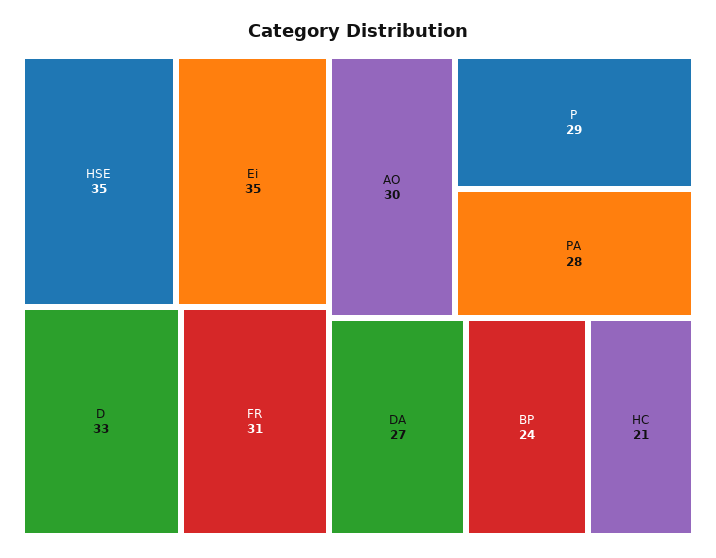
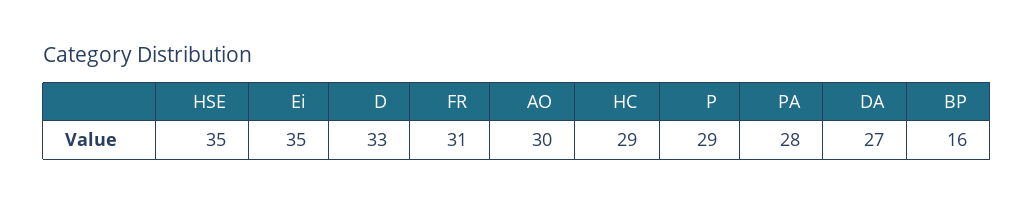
  {
    "HSE": 35,
    "Ei": 35,
    "D": 33,
    "FR": 31,
    "AO": 30,
    "P": 29,
    "PA": 28,
    "DA": 27,
-   "BP": 24,
+   "BP": 16,
-   "HC": 21
+   "HC": 29
  }

